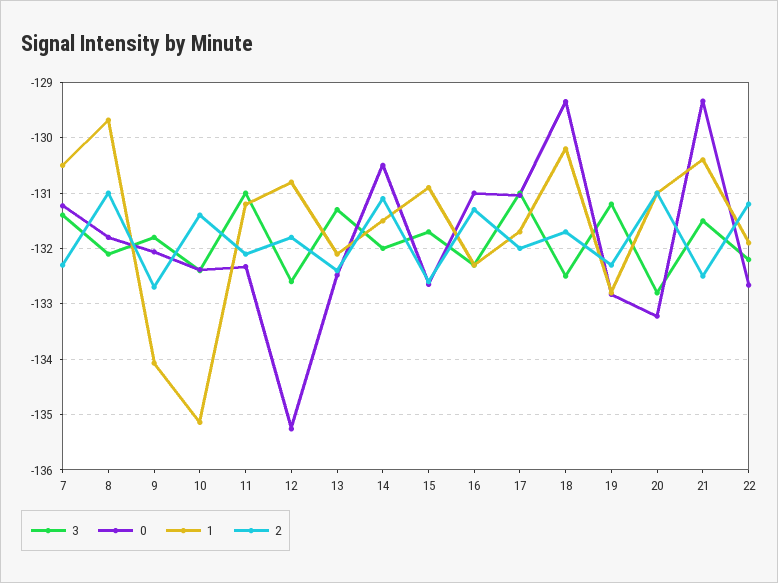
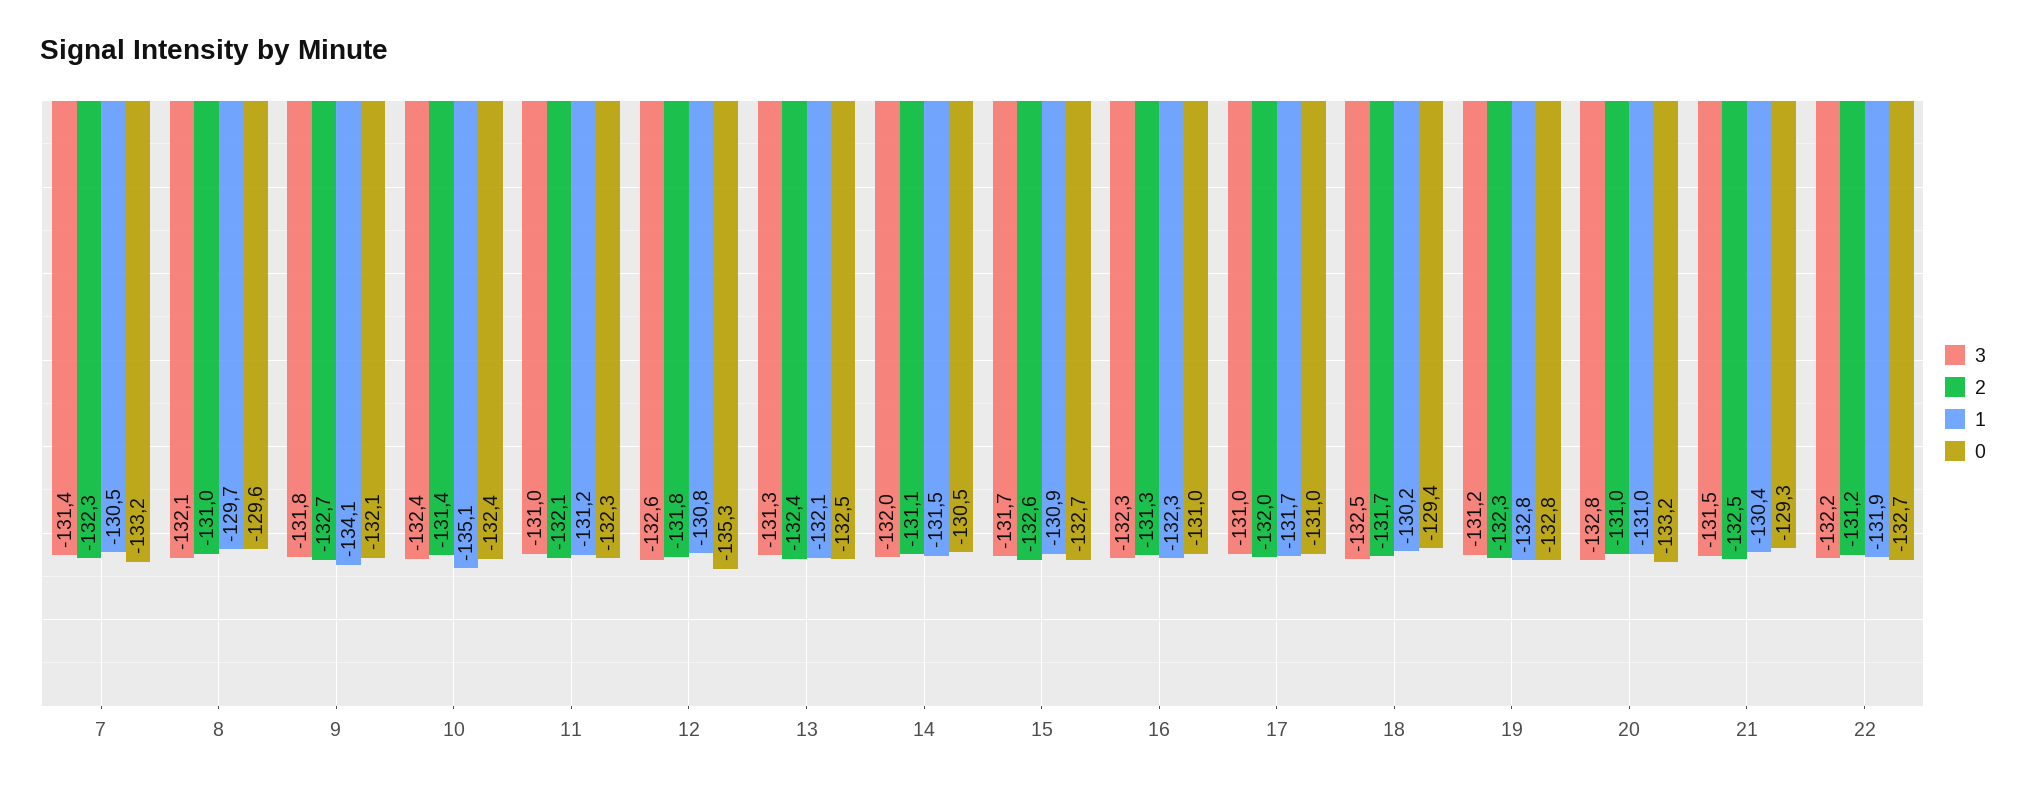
  {
    "3": {
      "7": -131.4,
      "8": -132.1,
      "9": -131.8,
      "10": -132.4,
      "11": -131,
      "12": -132.6,
      "13": -131.3,
      "14": -132,
      "15": -131.7,
      "16": -132.3,
      "17": -131,
      "18": -132.5,
      "19": -131.2,
      "20": -132.8,
      "21": -131.5,
      "22": -132.2
    },
    "0": {
-     "7": -131.2,
+     "7": -133.2,
-     "8": -131.8,
+     "8": -129.6,
      "9": -132.1,
      "10": -132.4,
      "11": -132.3,
      "12": -135.3,
      "13": -132.5,
      "14": -130.5,
      "15": -132.7,
      "16": -131,
      "17": -131,
      "18": -129.4,
      "19": -132.8,
      "20": -133.2,
      "21": -129.3,
      "22": -132.7
    },
    "1": {
      "7": -130.5,
      "8": -129.7,
      "9": -134.1,
      "10": -135.1,
      "11": -131.2,
      "12": -130.8,
      "13": -132.1,
      "14": -131.5,
      "15": -130.9,
      "16": -132.3,
      "17": -131.7,
      "18": -130.2,
      "19": -132.8,
      "20": -131,
      "21": -130.4,
      "22": -131.9
    },
    "2": {
      "7": -132.3,
      "8": -131,
      "9": -132.7,
      "10": -131.4,
      "11": -132.1,
      "12": -131.8,
      "13": -132.4,
      "14": -131.1,
      "15": -132.6,
      "16": -131.3,
      "17": -132,
      "18": -131.7,
      "19": -132.3,
      "20": -131,
      "21": -132.5,
      "22": -131.2
    }
  }

